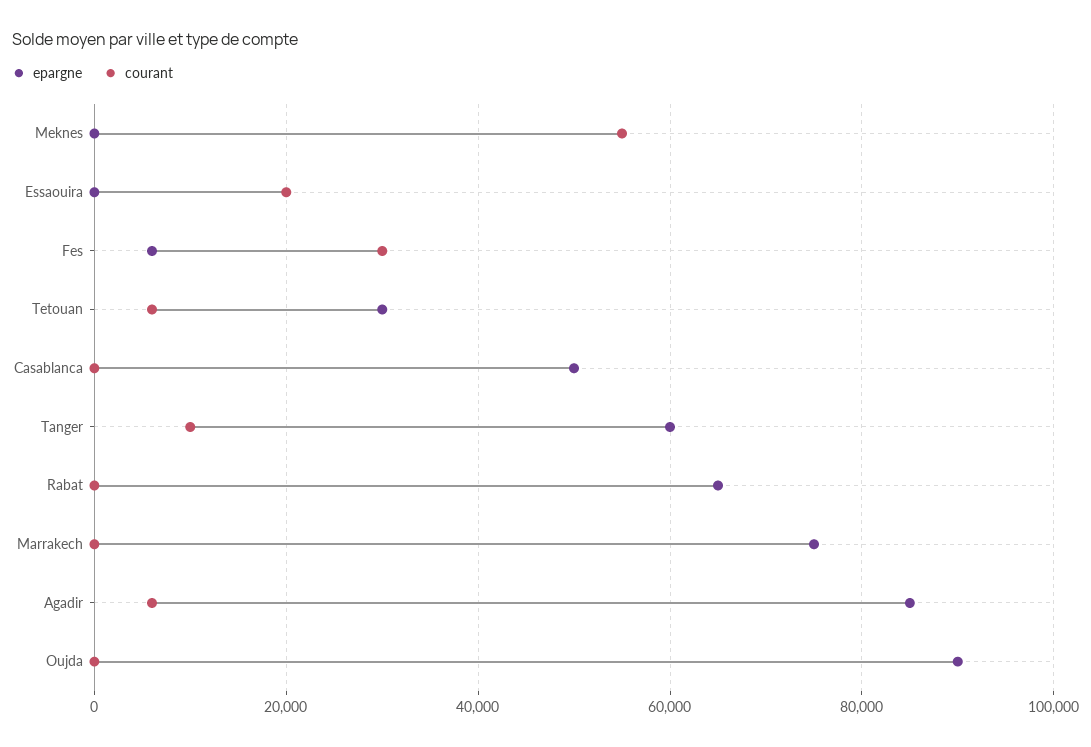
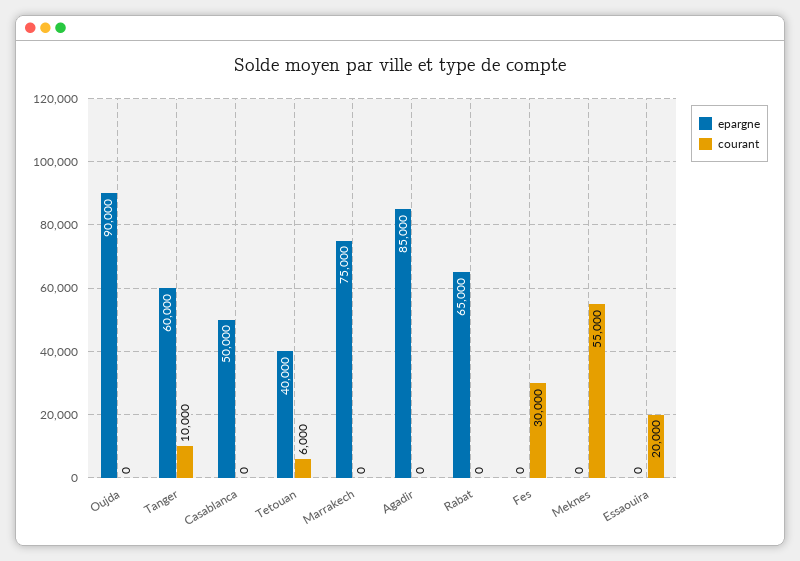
  {
    "epargne": {
      "Meknes": 0,
      "Essaouira": 0,
-     "Fes": 6000,
+     "Fes": 0,
-     "Tetouan": 30000,
+     "Tetouan": 40000,
      "Casablanca": 50000,
      "Tanger": 60000,
      "Rabat": 65000,
      "Marrakech": 75000,
      "Agadir": 85000,
      "Oujda": 90000
    },
    "courant": {
      "Meknes": 55000,
      "Essaouira": 20000,
      "Fes": 30000,
      "Tetouan": 6000,
      "Casablanca": 0,
      "Tanger": 10000,
      "Rabat": 0,
      "Marrakech": 0,
-     "Agadir": 6000,
+     "Agadir": 0,
      "Oujda": 0
    }
  }

